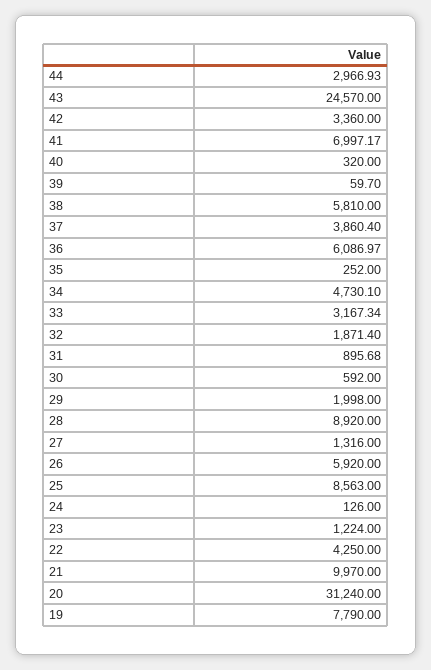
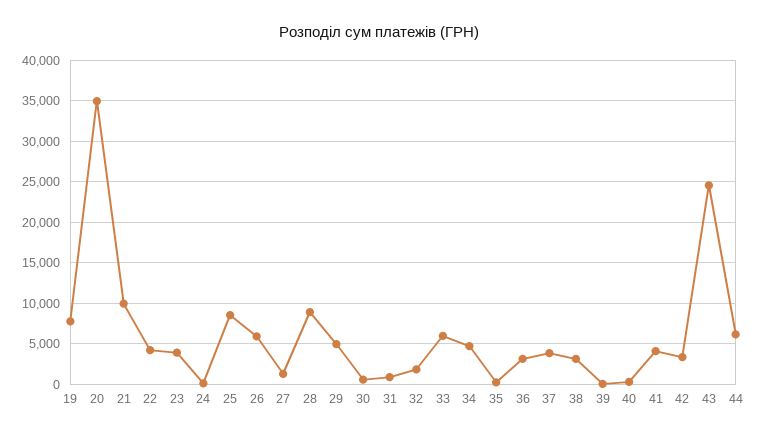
  {
-   "44": 2966.93,
+   "44": 6000,
    "43": 24570,
    "42": 3360,
-   "41": 6997.17,
+   "41": 4000,
    "40": 320,
    "39": 59.7,
-   "38": 5810,
+   "38": 3000,
    "37": 3860.4,
-   "36": 6086.97,
+   "36": 3000,
    "35": 252,
    "34": 4730.1,
-   "33": 3167.34,
+   "33": 6000,
    "32": 1871.4,
    "31": 895.68,
    "30": 592,
-   "29": 1998,
+   "29": 5000,
    "28": 8920,
    "27": 1316,
    "26": 5920,
    "25": 8563,
    "24": 126,
-   "23": 1224,
+   "23": 4000,
    "22": 4250,
    "21": 9970,
-   "20": 31240,
+   "20": 35000,
    "19": 7790
  }

